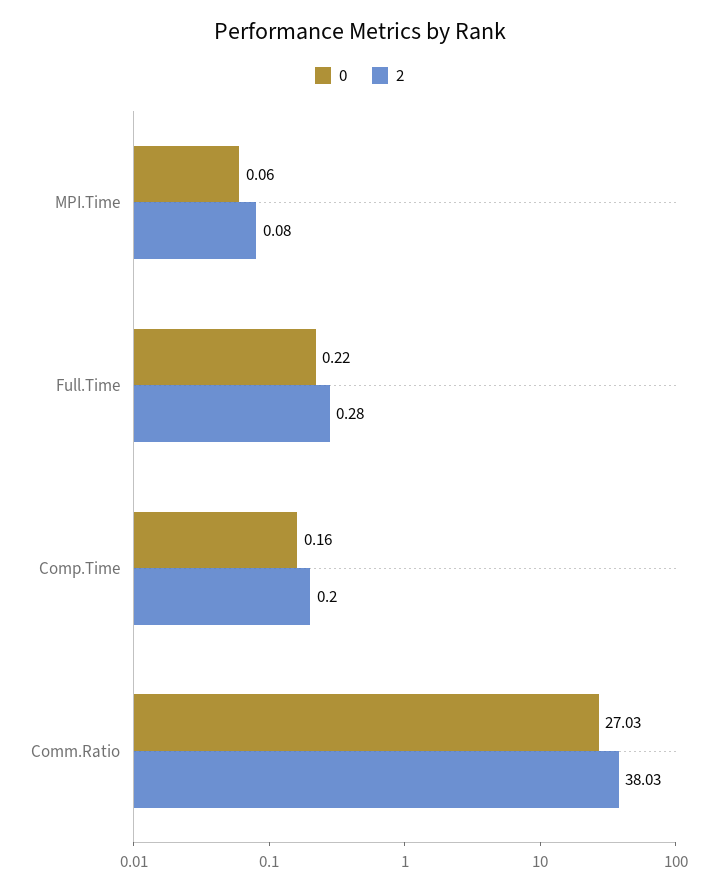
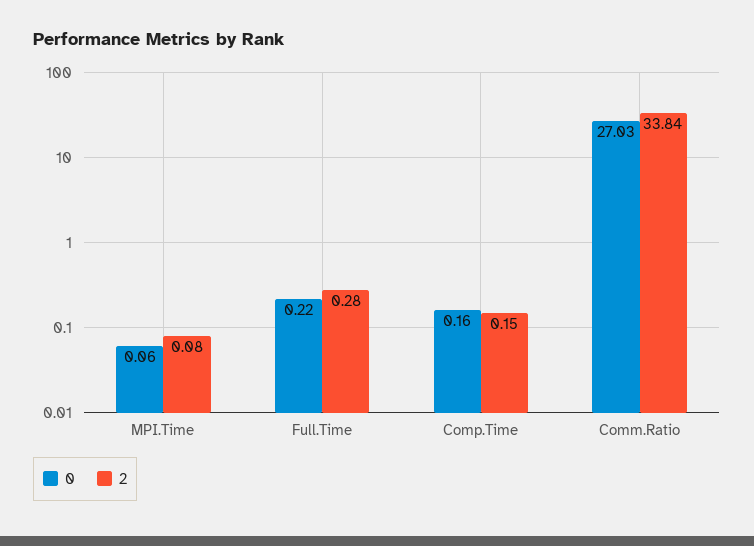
  {
    "0": {
      "MPI.Time": 0.06,
      "Full.Time": 0.22,
      "Comp.Time": 0.16,
      "Comm.Ratio": 27.03
    },
    "2": {
      "MPI.Time": 0.08,
      "Full.Time": 0.28,
-     "Comp.Time": 0.2,
+     "Comp.Time": 0.15,
-     "Comm.Ratio": 38.03
+     "Comm.Ratio": 33.84
    }
  }

